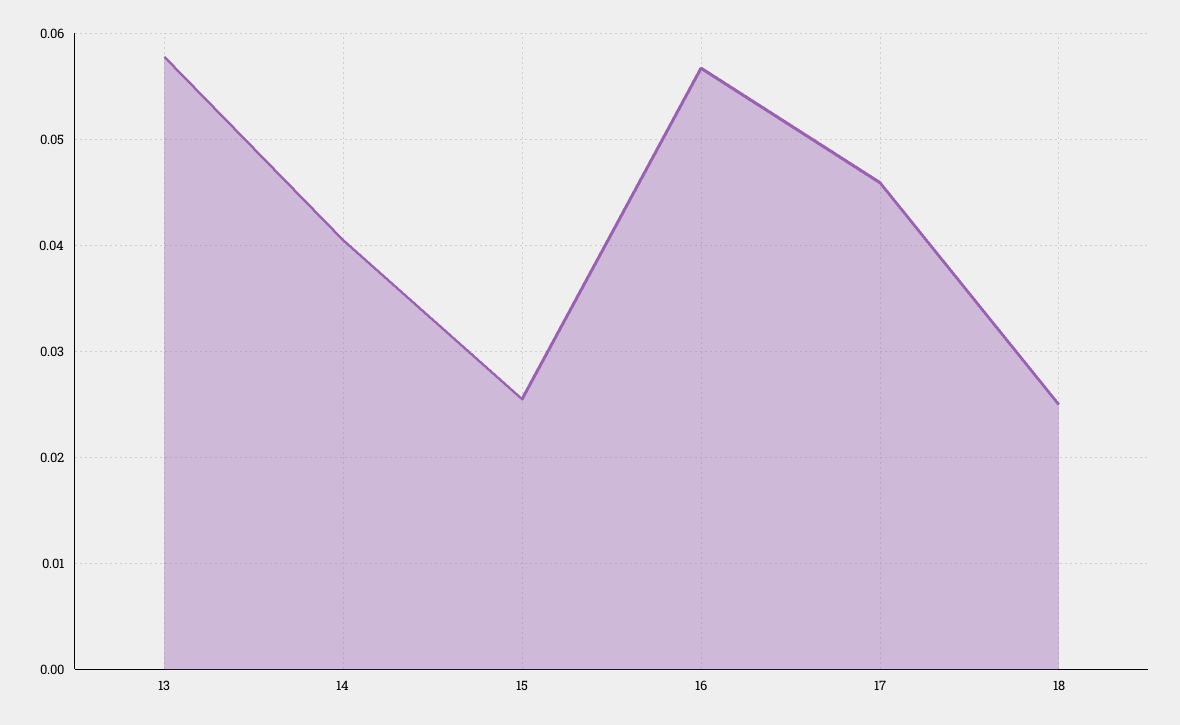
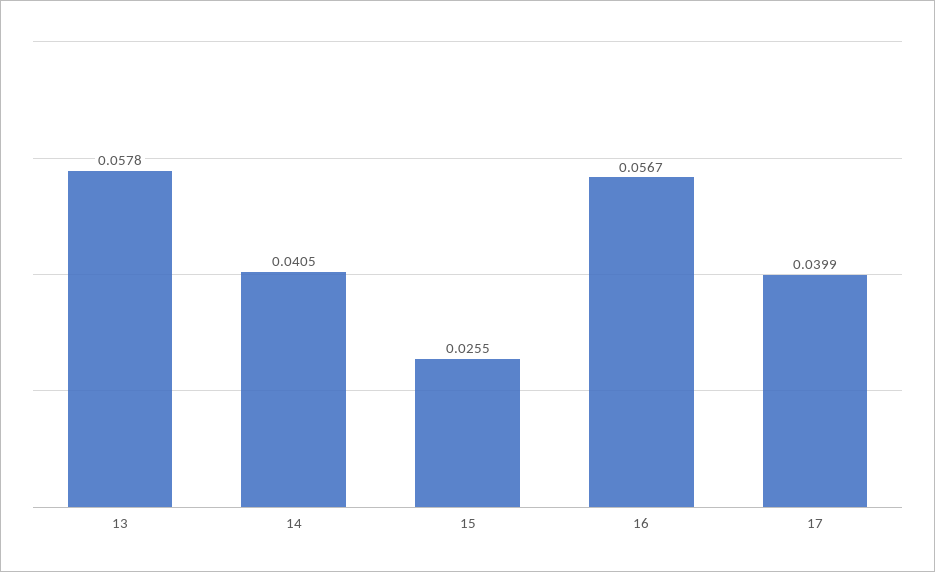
  {
    "13": 0.0578,
    "14": 0.0405,
    "15": 0.0255,
    "16": 0.0567,
-   "17": 0.046,
+   "17": 0.0399
-   "18": 0.025
  }

